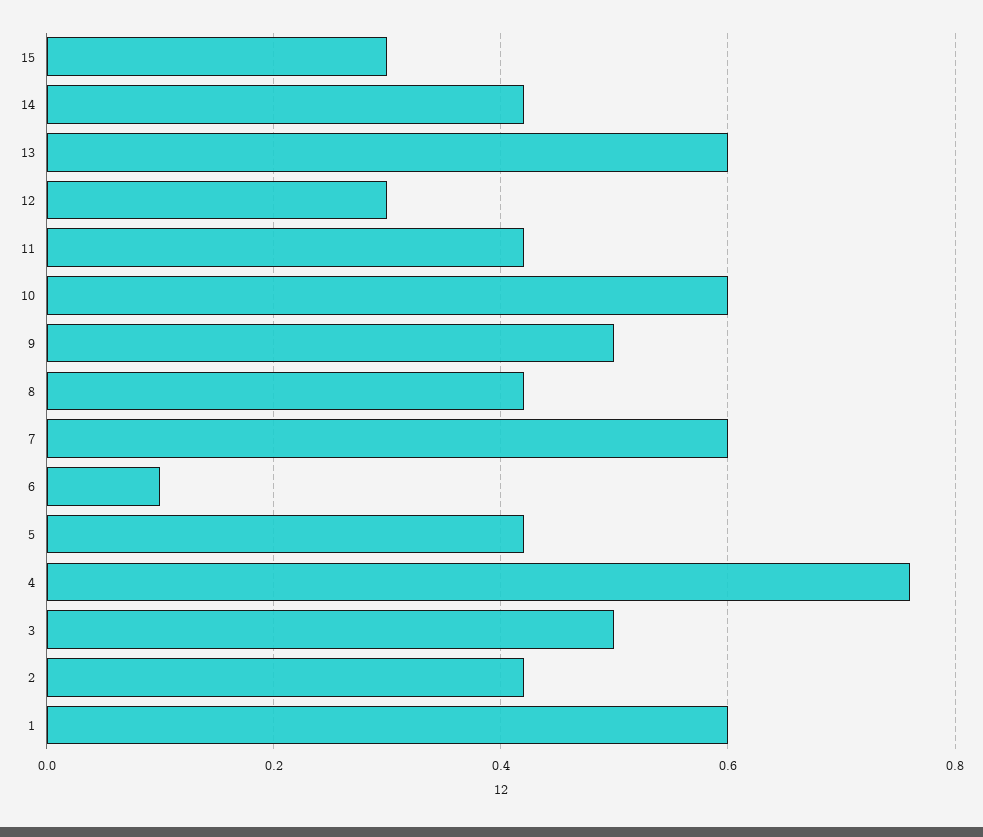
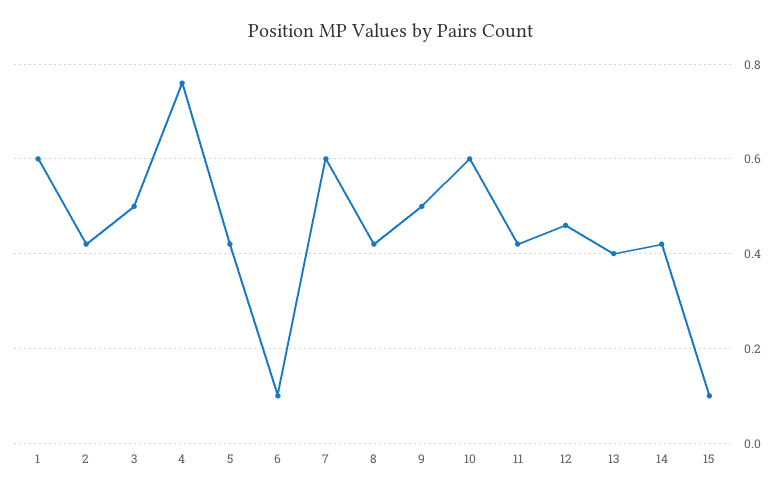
  {
-   "15": 0.3,
+   "15": 0.1,
    "14": 0.4,
-   "13": 0.6,
+   "13": 0.4,
-   "12": 0.3,
+   "12": 0.45,
    "11": 0.4,
    "10": 0.6,
    "9": 0.5,
    "8": 0.4,
    "7": 0.6,
    "6": 0.1,
    "5": 0.4,
    "4": 0.75,
    "3": 0.5,
    "2": 0.4,
    "1": 0.6
  }

